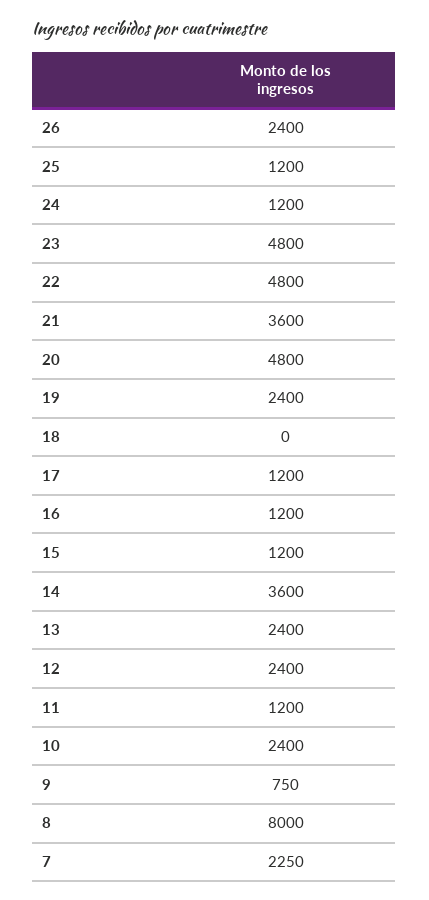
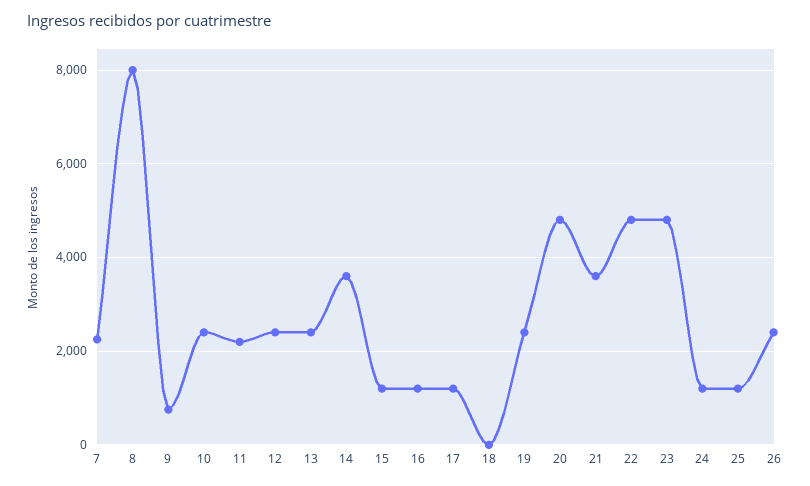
  {
    "26": 2400,
    "25": 1200,
    "24": 1200,
    "23": 4800,
    "22": 4800,
    "21": 3600,
    "20": 4800,
    "19": 2400,
    "18": 0,
    "17": 1200,
    "16": 1200,
    "15": 1200,
    "14": 3600,
    "13": 2400,
    "12": 2400,
-   "11": 1200,
+   "11": 2200,
    "10": 2400,
    "9": 750,
    "8": 8000,
    "7": 2250
  }

